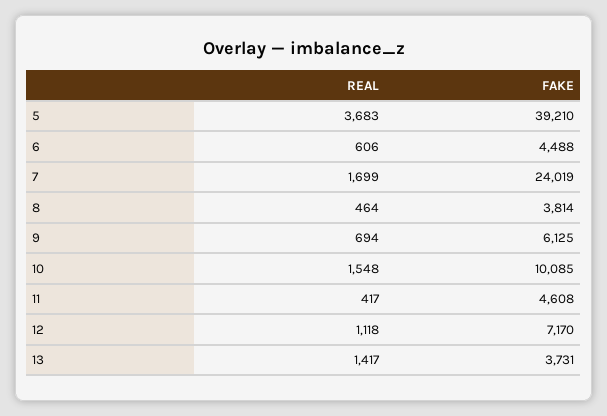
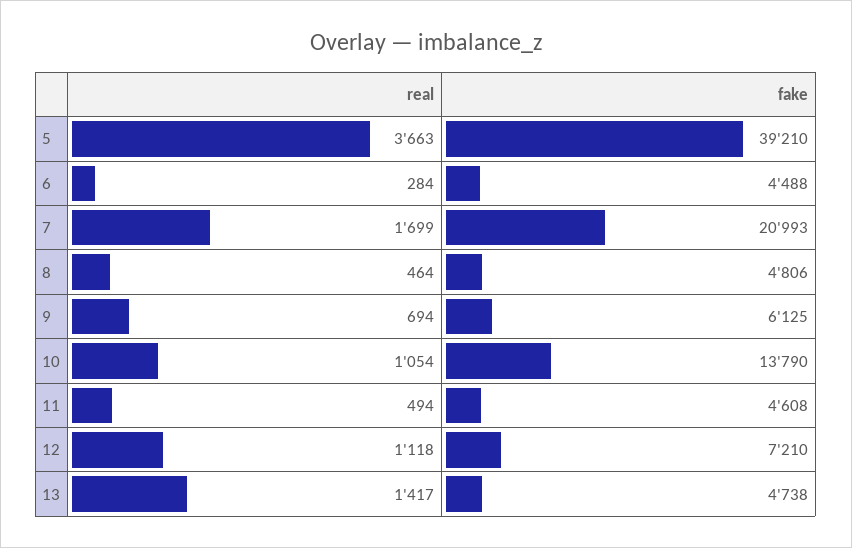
  {
    "REAL": {
-     "5": 3683,
+     "5": 3663,
-     "6": 606,
+     "6": 284,
      "7": 1699,
      "8": 464,
      "9": 694,
-     "10": 1548,
+     "10": 1054,
-     "11": 417,
+     "11": 494,
      "12": 1118,
      "13": 1417
    },
    "FAKE": {
      "5": 39210,
      "6": 4488,
-     "7": 24019,
+     "7": 20993,
-     "8": 3814,
+     "8": 4806,
      "9": 6125,
-     "10": 10085,
+     "10": 13790,
      "11": 4608,
-     "12": 7170,
+     "12": 7210,
-     "13": 3731
+     "13": 4738
    }
  }

